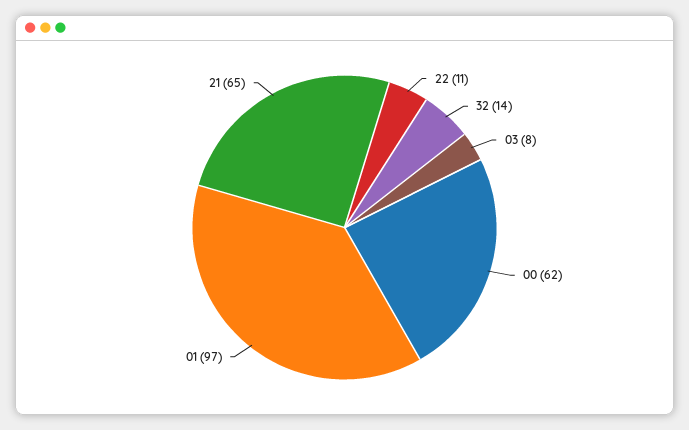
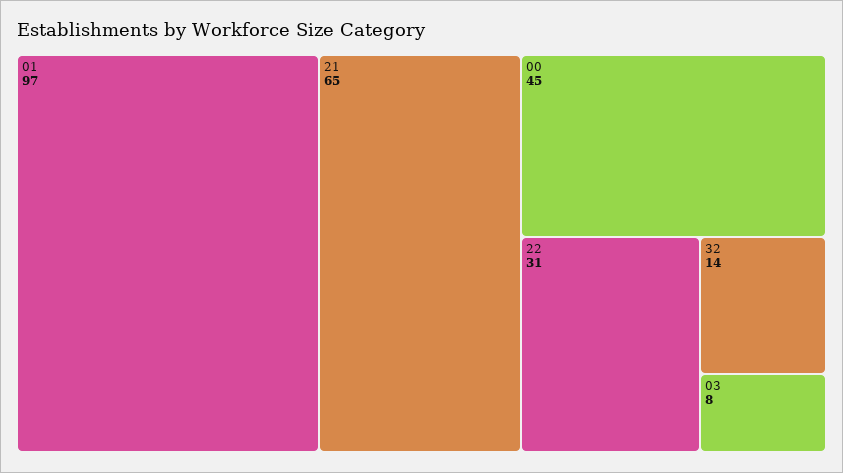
  {
-   "22": 11,
+   "22": 31,
    "32": 14,
    "03": 8,
-   "00": 62,
+   "00": 45,
    "01": 97,
    "21": 65
  }

